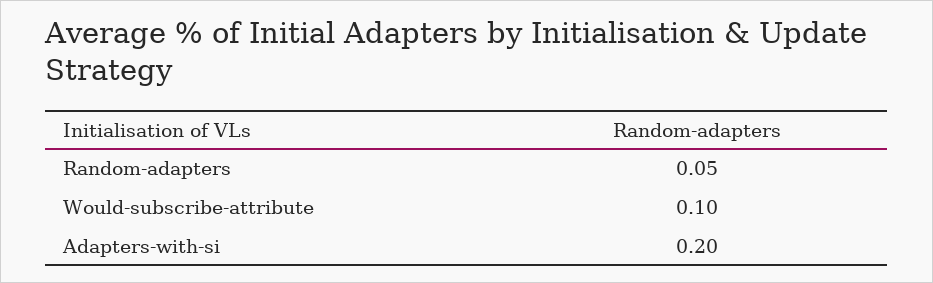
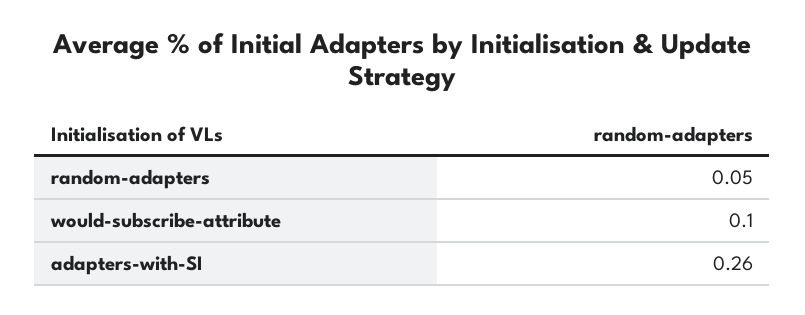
  {
    "Random-adapters": 0.05,
    "Would-subscribe-attribute": 0.1,
-   "Adapters-with-si": 0.2
+   "Adapters-with-si": 0.26
  }

